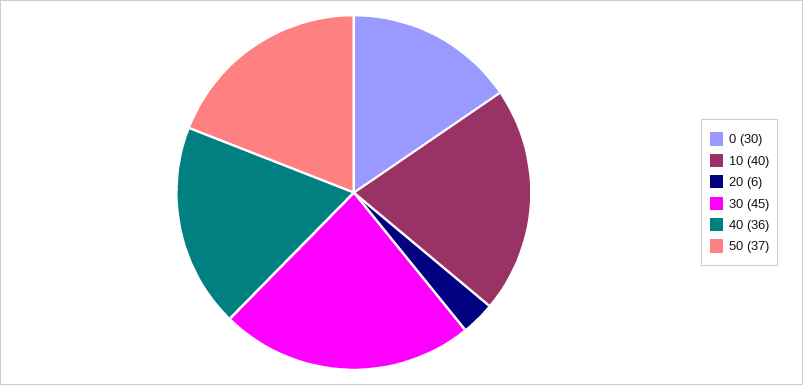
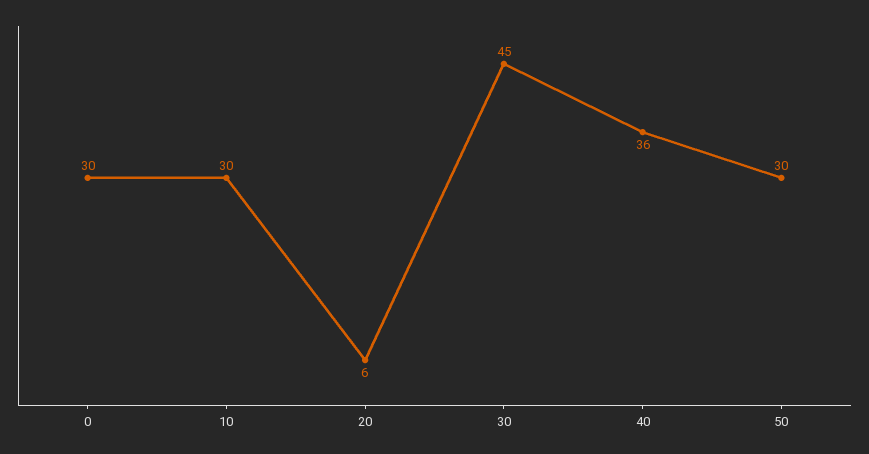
  {
    "0": 30,
-   "10": 40,
+   "10": 30,
    "20": 6,
    "30": 45,
    "40": 36,
-   "50": 37
+   "50": 30
  }

